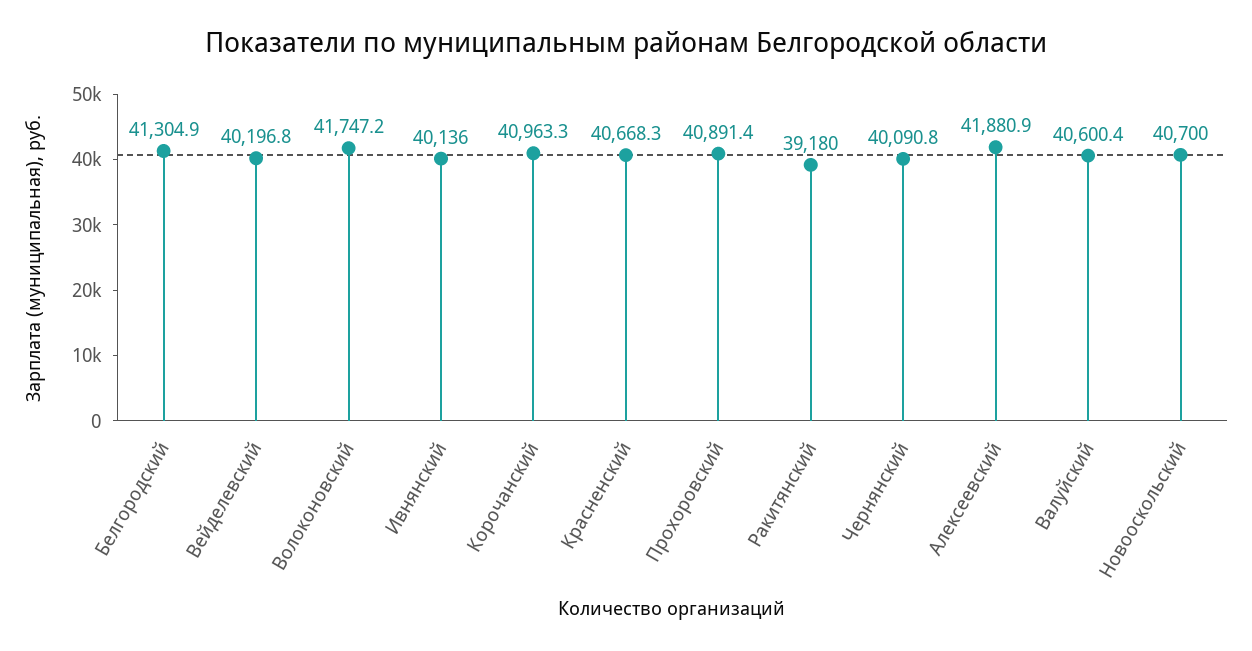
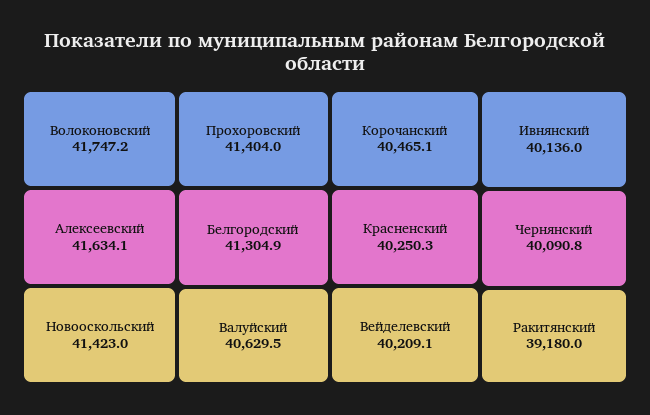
  {
    "Белгородский": 41304.9,
-   "Вейделевский": 40196.8,
+   "Вейделевский": 40209.1,
    "Волоконовский": 41747.2,
    "Ивнянский": 40136,
-   "Корочанский": 40963.3,
+   "Корочанский": 40465.1,
-   "Красненский": 40668.3,
+   "Красненский": 40250.3,
-   "Прохоровский": 40891.4,
+   "Прохоровский": 41404,
    "Ракитянский": 39180,
    "Чернянский": 40090.8,
-   "Алексеевский": 41880.9,
+   "Алексеевский": 41634.1,
-   "Валуйский": 40600.4,
+   "Валуйский": 40629.5,
-   "Новооскольский": 40700
+   "Новооскольский": 41423
  }

